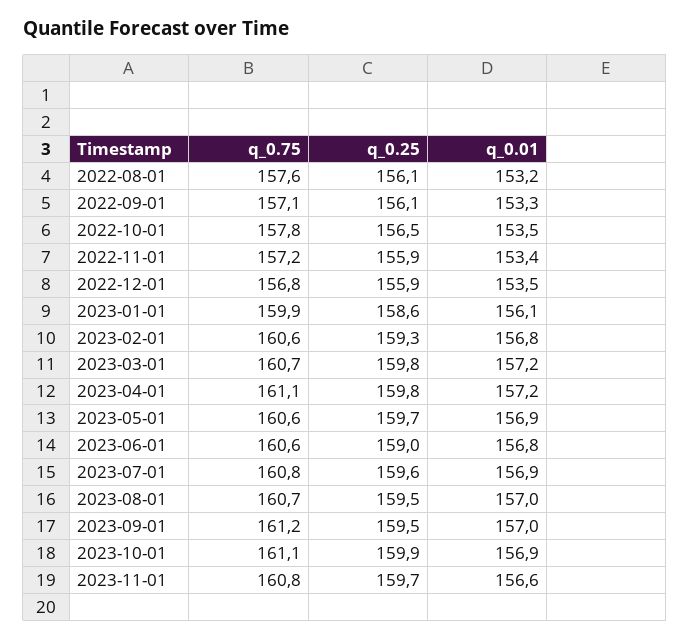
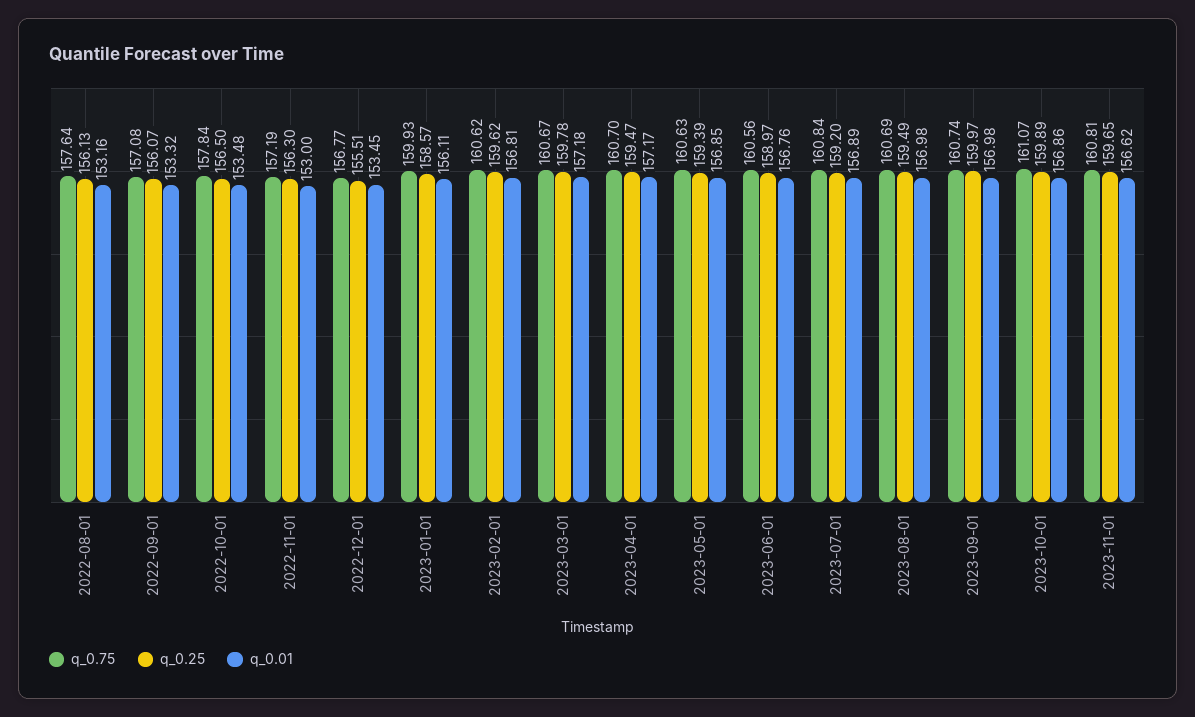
  {
    "q_0.75": {
      "2022-08-01": 157.64,
      "2022-09-01": 157.08,
      "2022-10-01": 157.84,
      "2022-11-01": 157.19,
      "2022-12-01": 156.77,
      "2023-01-01": 159.93,
      "2023-02-01": 160.62,
      "2023-03-01": 160.67,
-     "2023-04-01": 161.1,
+     "2023-04-01": 160.7,
      "2023-05-01": 160.63,
      "2023-06-01": 160.56,
      "2023-07-01": 160.84,
      "2023-08-01": 160.69,
-     "2023-09-01": 161.2,
+     "2023-09-01": 160.74,
      "2023-10-01": 161.07,
      "2023-11-01": 160.81
    },
    "q_0.25": {
      "2022-08-01": 156.13,
      "2022-09-01": 156.07,
      "2022-10-01": 156.5,
-     "2022-11-01": 155.9,
+     "2022-11-01": 156.3,
-     "2022-12-01": 155.9,
+     "2022-12-01": 155.51,
      "2023-01-01": 158.57,
-     "2023-02-01": 159.3,
+     "2023-02-01": 159.62,
      "2023-03-01": 159.78,
-     "2023-04-01": 159.8,
+     "2023-04-01": 159.47,
-     "2023-05-01": 159.7,
+     "2023-05-01": 159.39,
      "2023-06-01": 158.97,
-     "2023-07-01": 159.6,
+     "2023-07-01": 159.2,
      "2023-08-01": 159.49,
-     "2023-09-01": 159.5,
+     "2023-09-01": 159.97,
      "2023-10-01": 159.89,
      "2023-11-01": 159.65
    },
    "q_0.01": {
      "2022-08-01": 153.16,
      "2022-09-01": 153.32,
      "2022-10-01": 153.48,
-     "2022-11-01": 153.4,
+     "2022-11-01": 153,
      "2022-12-01": 153.45,
      "2023-01-01": 156.11,
      "2023-02-01": 156.81,
      "2023-03-01": 157.18,
      "2023-04-01": 157.17,
      "2023-05-01": 156.85,
      "2023-06-01": 156.76,
      "2023-07-01": 156.89,
      "2023-08-01": 156.98,
      "2023-09-01": 156.98,
      "2023-10-01": 156.86,
      "2023-11-01": 156.62
    }
  }

